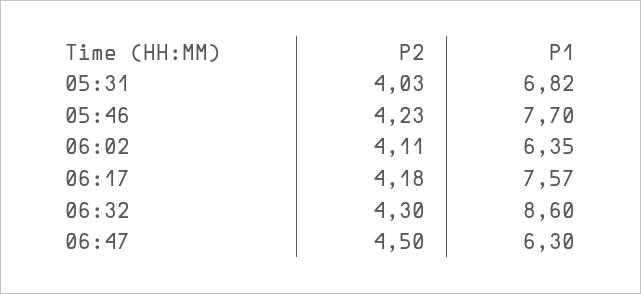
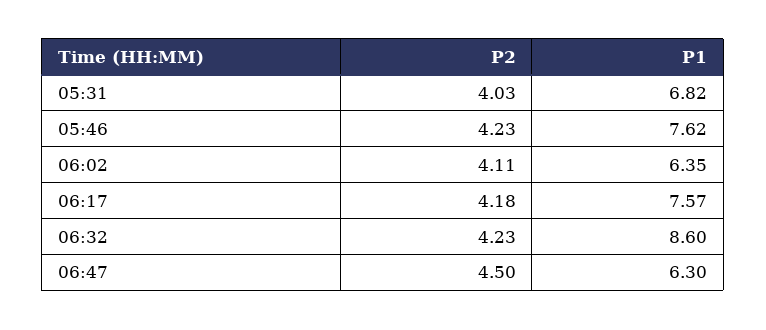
  {
    "P2": {
      "05:31": 4.03,
      "05:46": 4.23,
      "06:02": 4.11,
      "06:17": 4.18,
-     "06:32": 4.3,
+     "06:32": 4.23,
      "06:47": 4.5
    },
    "P1": {
      "05:31": 6.82,
-     "05:46": 7.7,
+     "05:46": 7.62,
      "06:02": 6.35,
      "06:17": 7.57,
      "06:32": 8.6,
      "06:47": 6.3
    }
  }

